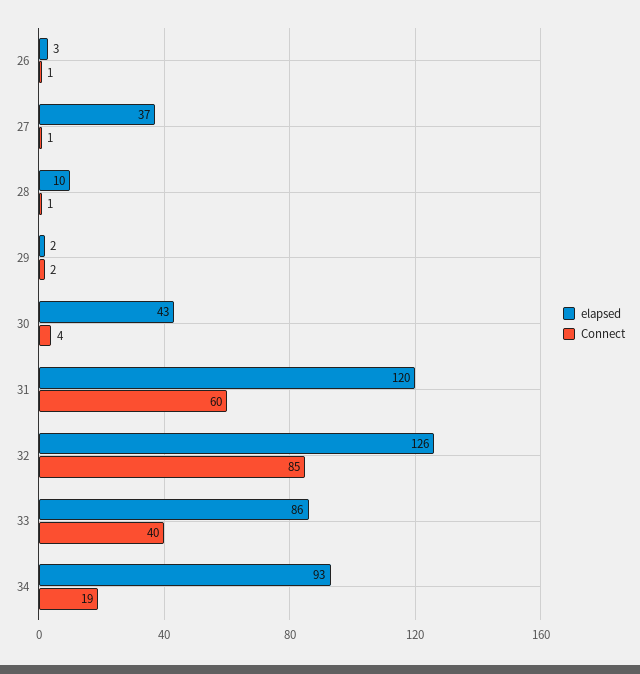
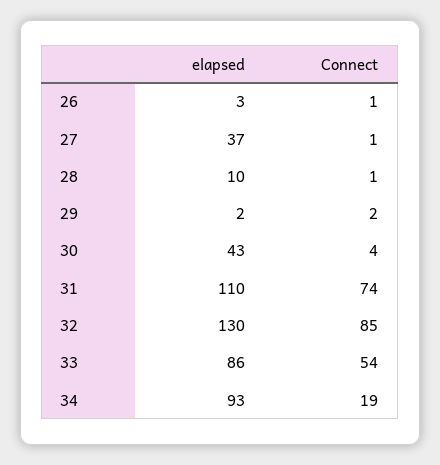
  {
    "elapsed": {
      "26": 3,
      "27": 37,
      "28": 10,
      "29": 2,
      "30": 43,
-     "31": 120,
+     "31": 110,
-     "32": 126,
+     "32": 130,
      "33": 86,
      "34": 93
    },
    "Connect": {
      "26": 1,
      "27": 1,
      "28": 1,
      "29": 2,
      "30": 4,
-     "31": 60,
+     "31": 74,
      "32": 85,
-     "33": 40,
+     "33": 54,
      "34": 19
    }
  }

